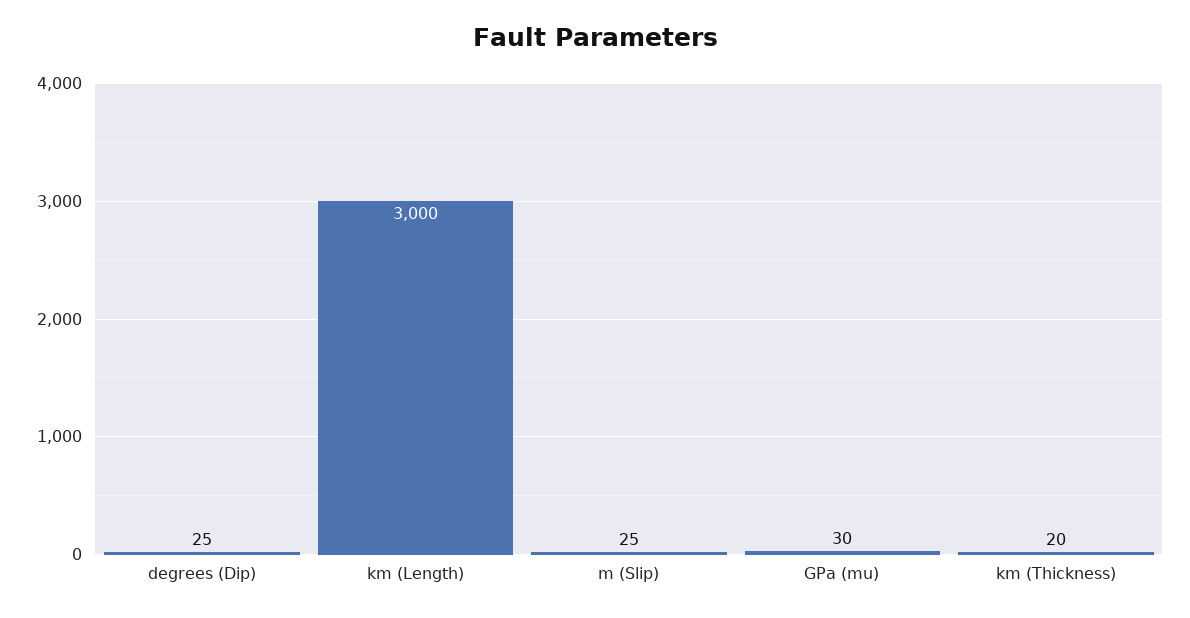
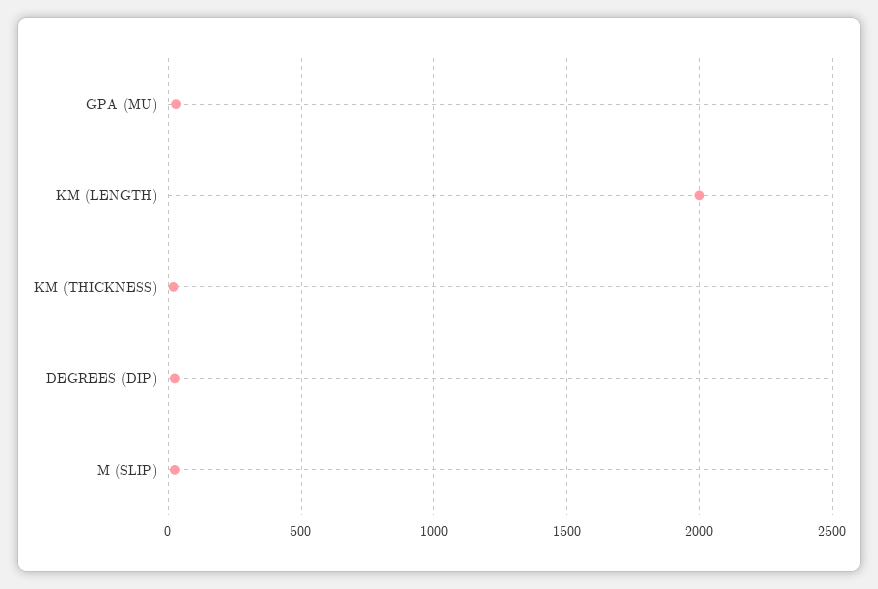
  {
    "degrees (Dip)": 25,
-   "km (Length)": 3000,
+   "km (Length)": 2000,
    "m (Slip)": 25,
    "GPa (mu)": 30,
    "km (Thickness)": 20
  }

